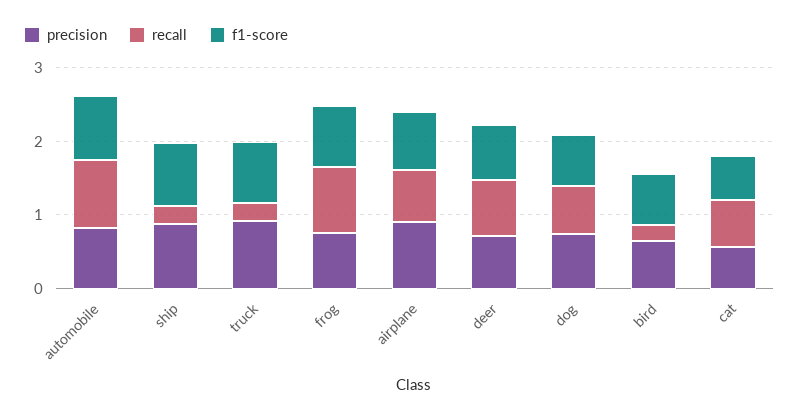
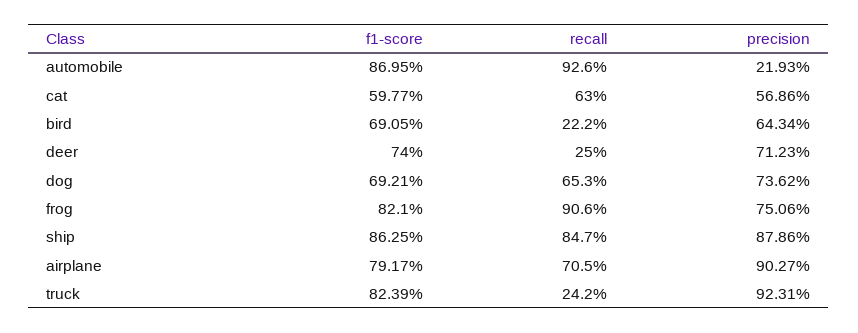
  {
    "precision": {
-     "automobile": 0.8,
+     "automobile": 0.2193,
      "ship": 0.8786,
      "truck": 0.9231,
      "frog": 0.7506,
      "airplane": 0.9027,
      "deer": 0.7123,
      "dog": 0.7362,
      "bird": 0.6434,
      "cat": 0.5686
    },
    "recall": {
      "automobile": 0.926,
-     "ship": 0.2,
+     "ship": 0.847,
      "truck": 0.242,
      "frog": 0.906,
      "airplane": 0.705,
-     "deer": 0.8,
+     "deer": 0.25,
      "dog": 0.653,
      "bird": 0.222,
      "cat": 0.63
    },
    "f1-score": {
      "automobile": 0.8695,
      "ship": 0.8625,
      "truck": 0.8239,
      "frog": 0.821,
      "airplane": 0.7917,
      "deer": 0.74,
      "dog": 0.6921,
      "bird": 0.6905,
      "cat": 0.5977
    }
  }

